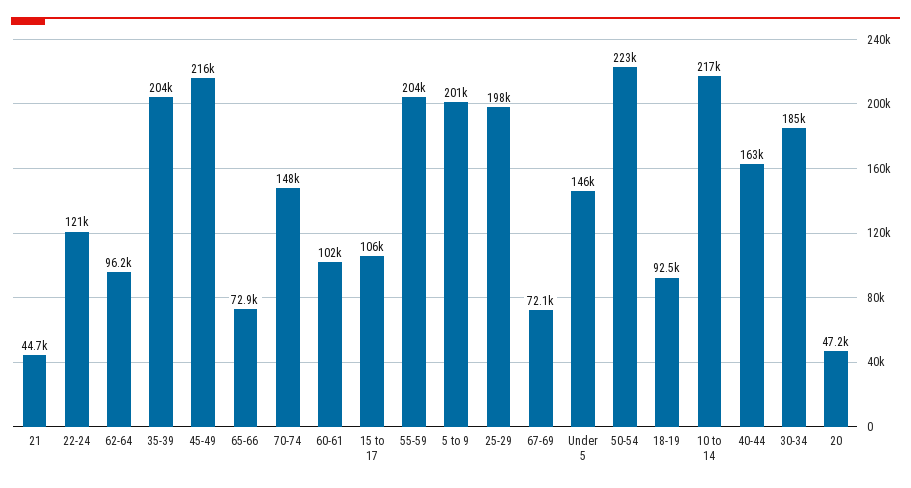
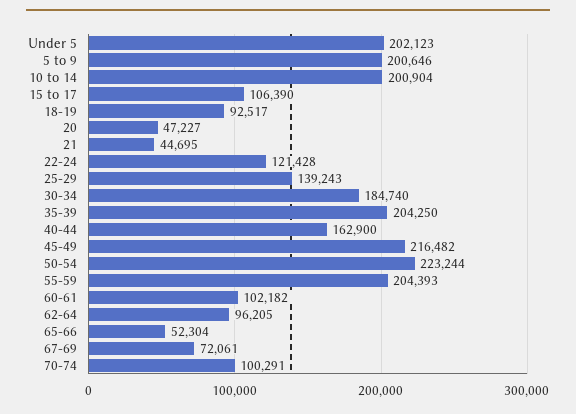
  {
    "21": 44695,
    "22-24": 121428,
    "62-64": 96205,
    "35-39": 204250,
    "45-49": 216482,
-   "65-66": 72900,
+   "65-66": 52304,
-   "70-74": 148000,
+   "70-74": 100291,
    "60-61": 102182,
    "15 to 17": 106390,
    "55-59": 204393,
    "5 to 9": 200646,
-   "25-29": 198000,
+   "25-29": 139243,
    "67-69": 72061,
-   "Under 5": 146000,
+   "Under 5": 202123,
    "50-54": 223244,
    "18-19": 92517,
-   "10 to 14": 217000,
+   "10 to 14": 200904,
    "40-44": 162900,
    "30-34": 184740,
    "20": 47227
  }

